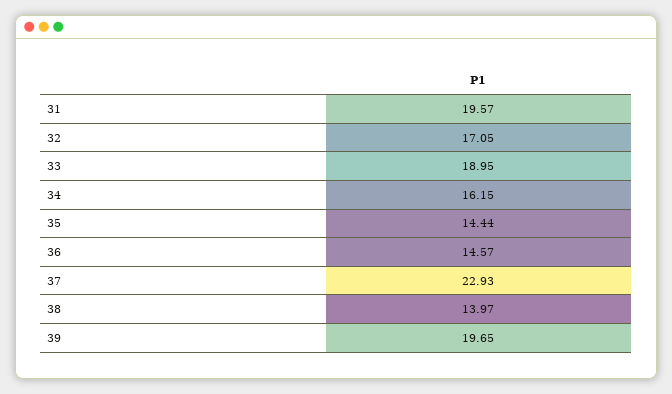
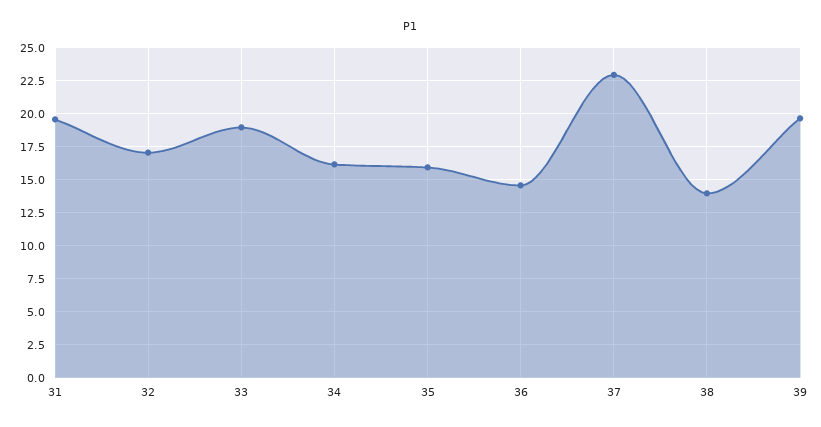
  {
    "31": 19.57,
    "32": 17.05,
    "33": 18.95,
    "34": 16.15,
-   "35": 14.44,
+   "35": 16,
    "36": 14.57,
    "37": 22.93,
    "38": 13.97,
    "39": 19.65
  }

